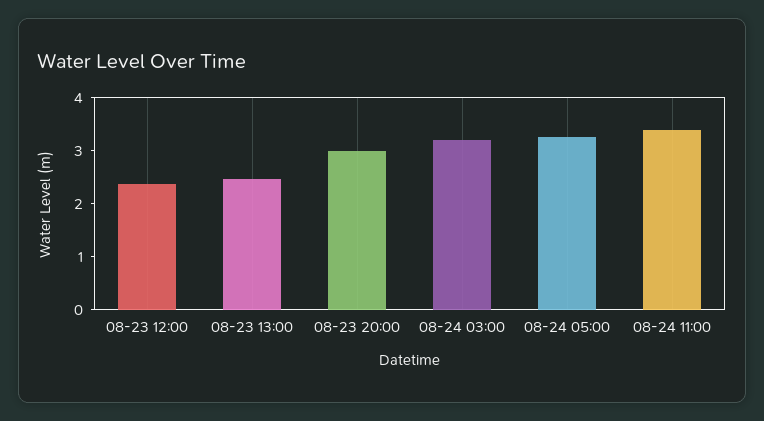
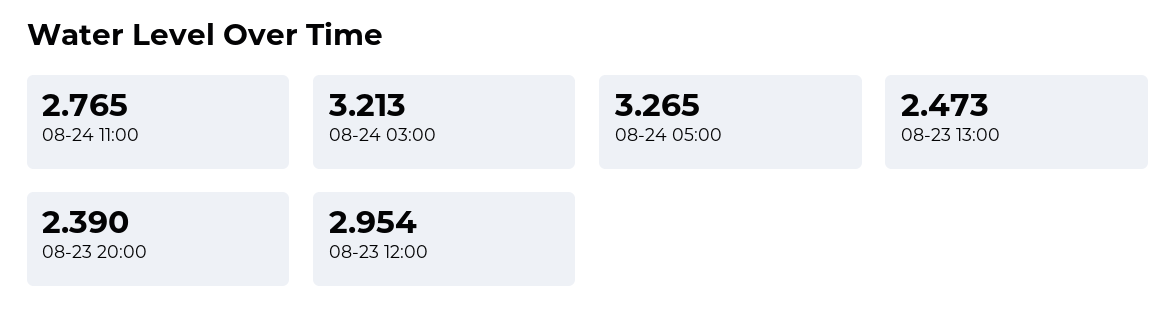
  {
-   "08-23 12:00": 2.4,
+   "08-23 12:00": 2.954,
    "08-23 13:00": 2.473,
-   "08-23 20:00": 3,
+   "08-23 20:00": 2.39,
    "08-24 03:00": 3.213,
    "08-24 05:00": 3.265,
-   "08-24 11:00": 3.4
+   "08-24 11:00": 2.765
  }

